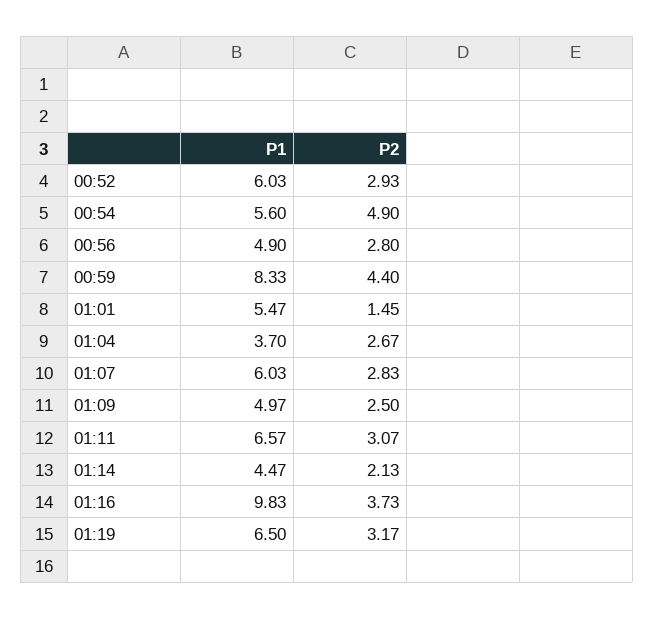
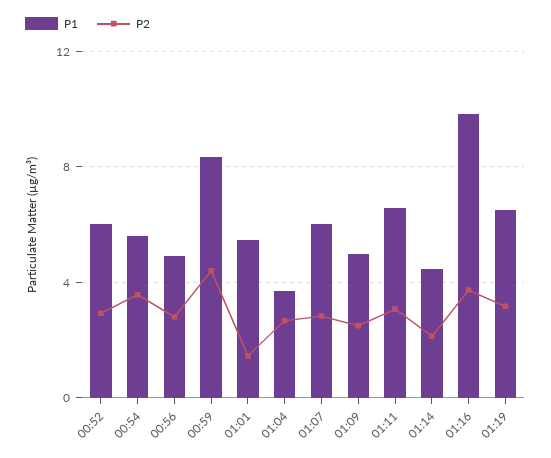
  {
    "P1": {
      "00:52": 6.03,
      "00:54": 5.6,
      "00:56": 4.9,
      "00:59": 8.33,
      "01:01": 5.47,
      "01:04": 3.7,
      "01:07": 6.03,
      "01:09": 4.97,
      "01:11": 6.57,
      "01:14": 4.47,
      "01:16": 9.83,
      "01:19": 6.5
    },
    "P2": {
      "00:52": 2.93,
-     "00:54": 4.9,
+     "00:54": 3.5,
      "00:56": 2.8,
      "00:59": 4.4,
      "01:01": 1.45,
      "01:04": 2.67,
      "01:07": 2.83,
      "01:09": 2.5,
      "01:11": 3.07,
      "01:14": 2.13,
      "01:16": 3.73,
      "01:19": 3.17
    }
  }

